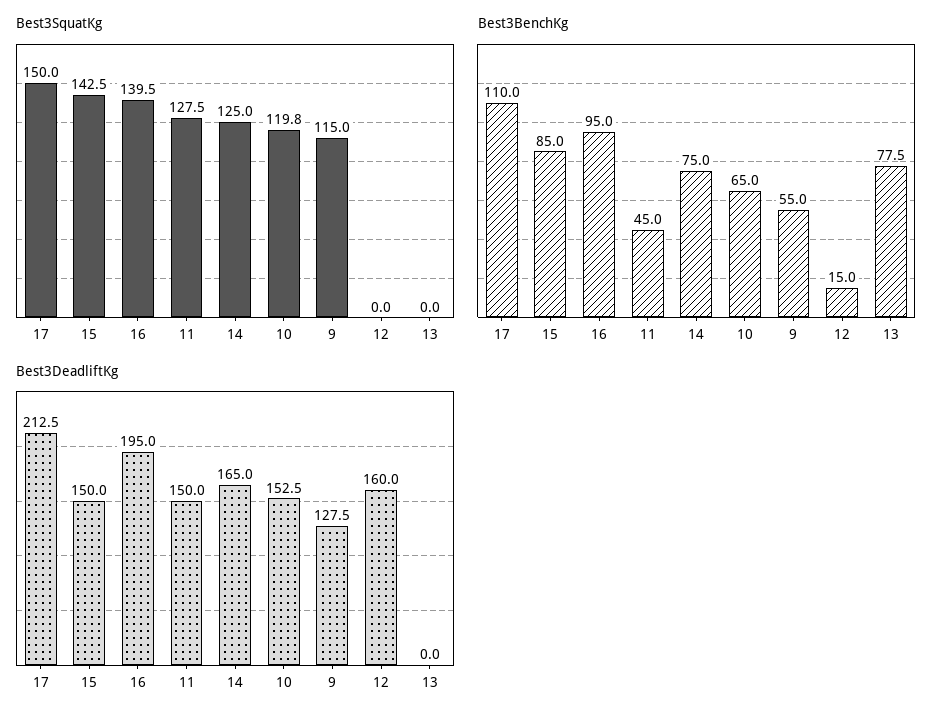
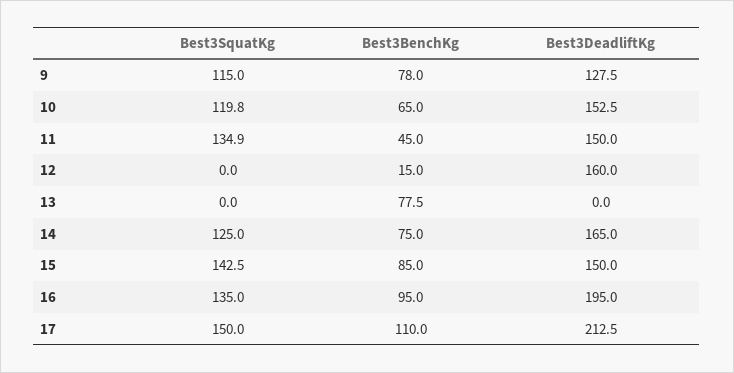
  {
    "Best3SquatKg": {
      "17": 150,
      "15": 142.5,
-     "16": 139.5,
+     "16": 135,
-     "11": 127.5,
+     "11": 134.9,
      "14": 125,
      "10": 119.8,
      "9": 115,
      "12": 0,
      "13": 0
    },
    "Best3BenchKg": {
      "17": 110,
      "15": 85,
      "16": 95,
      "11": 45,
      "14": 75,
      "10": 65,
-     "9": 55,
+     "9": 78,
      "12": 15,
      "13": 77.5
    },
    "Best3DeadliftKg": {
      "17": 212.5,
      "15": 150,
      "16": 195,
      "11": 150,
      "14": 165,
      "10": 152.5,
      "9": 127.5,
      "12": 160,
      "13": 0
    }
  }

